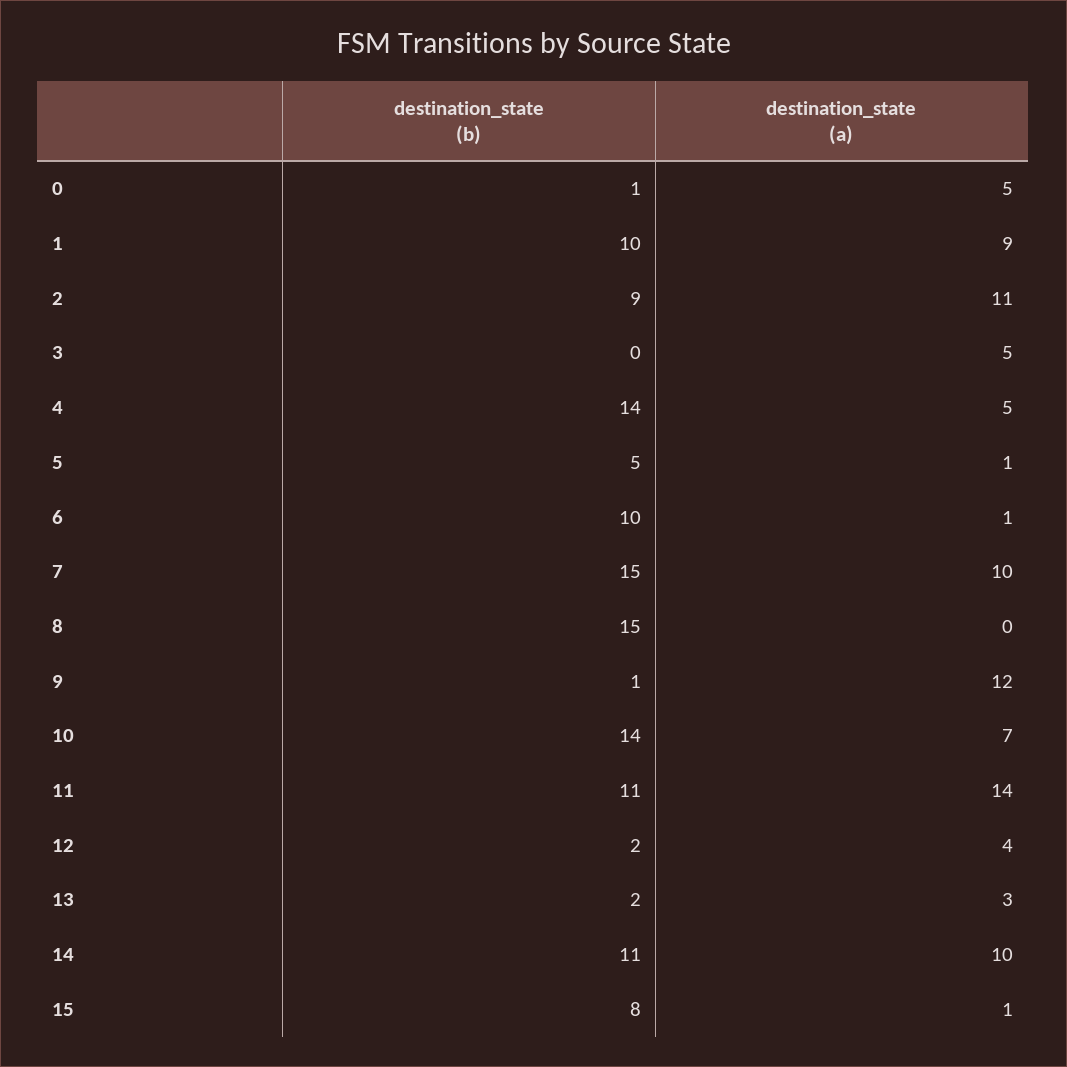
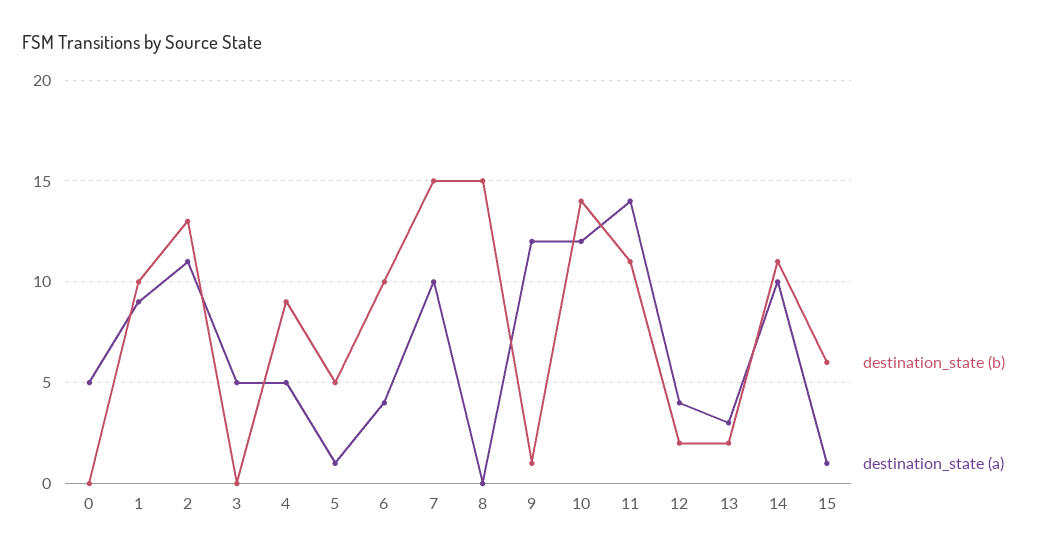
  {
    "destination_state (b)": {
-     "0": 1,
+     "0": 0,
      "1": 10,
-     "2": 9,
+     "2": 13,
      "3": 0,
-     "4": 14,
+     "4": 9,
      "5": 5,
      "6": 10,
      "7": 15,
      "8": 15,
      "9": 1,
      "10": 14,
      "11": 11,
      "12": 2,
      "13": 2,
      "14": 11,
-     "15": 8
+     "15": 6
    },
    "destination_state (a)": {
      "0": 5,
      "1": 9,
      "2": 11,
      "3": 5,
      "4": 5,
      "5": 1,
-     "6": 1,
+     "6": 4,
      "7": 10,
      "8": 0,
      "9": 12,
-     "10": 7,
+     "10": 12,
      "11": 14,
      "12": 4,
      "13": 3,
      "14": 10,
      "15": 1
    }
  }

